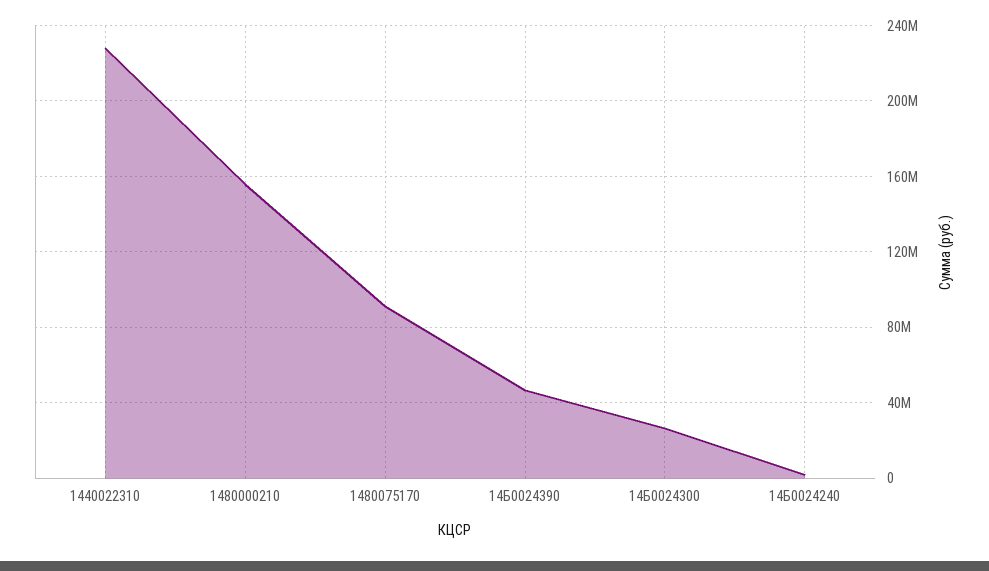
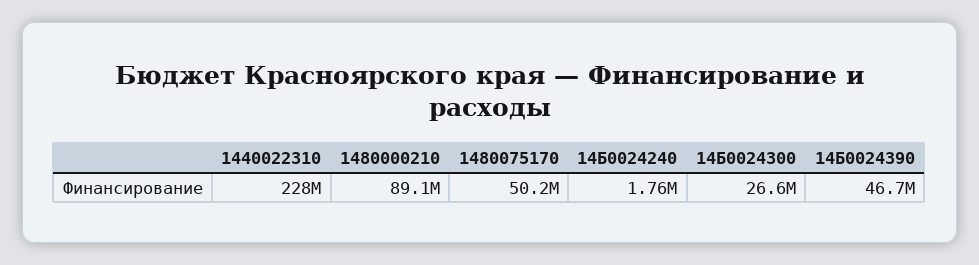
  {
    "1440022310": 228000000,
-   "1480000210": 155000000,
+   "1480000210": 89100000,
-   "1480075170": 90000000,
+   "1480075170": 50200000,
    "14Б0024390": 46700000,
    "14Б0024300": 26600000,
    "14Б0024240": 1760000
  }

